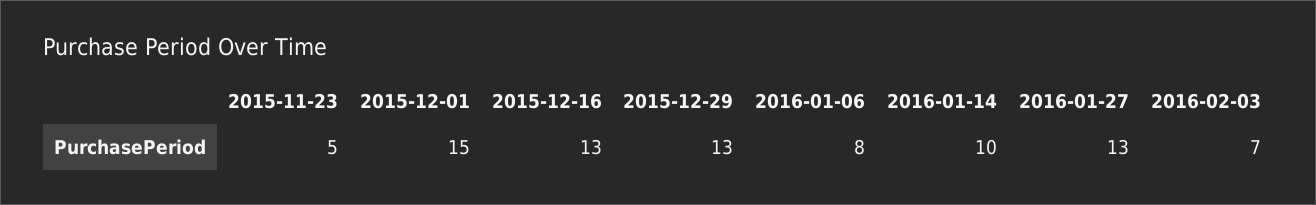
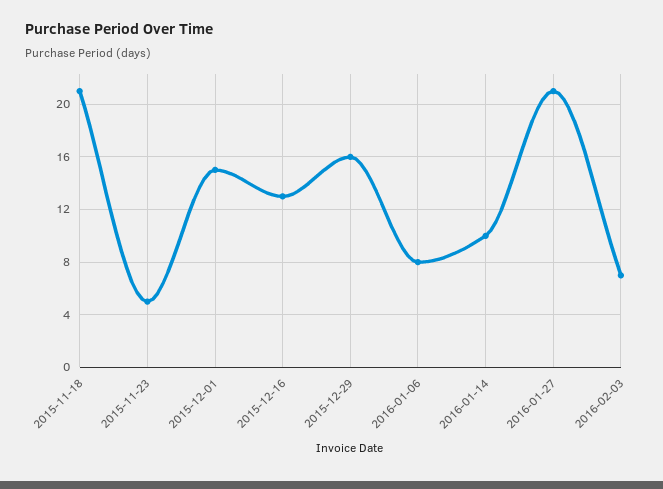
  {
    "2015-11-23": 5,
    "2015-12-01": 15,
    "2015-12-16": 13,
-   "2015-12-29": 13,
+   "2015-12-29": 16,
    "2016-01-06": 8,
    "2016-01-14": 10,
-   "2016-01-27": 13,
+   "2016-01-27": 21,
-   "2016-02-03": 7
+   "2016-02-03": 7,
+   "2015-11-18": 21
  }

